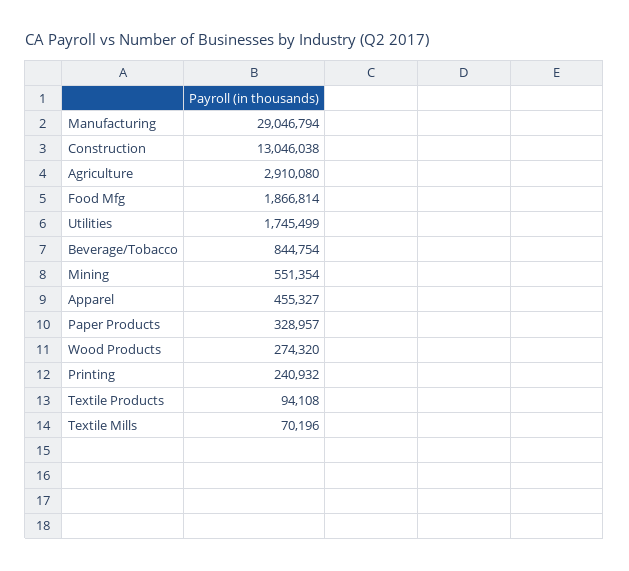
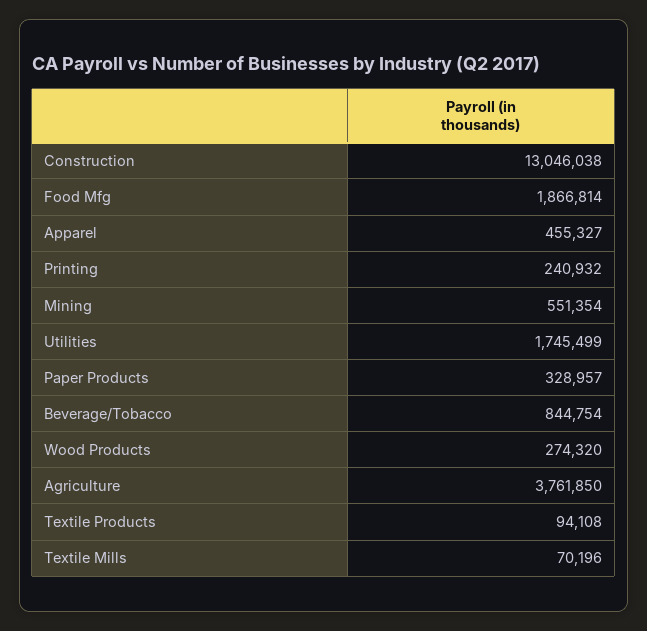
  {
-   "Manufacturing": 29046794,
    "Construction": 13046038,
-   "Agriculture": 2910080,
+   "Agriculture": 3761850,
    "Food Mfg": 1866814,
    "Utilities": 1745499,
    "Beverage/Tobacco": 844754,
    "Mining": 551354,
    "Apparel": 455327,
    "Paper Products": 328957,
    "Wood Products": 274320,
    "Printing": 240932,
    "Textile Products": 94108,
    "Textile Mills": 70196
  }

